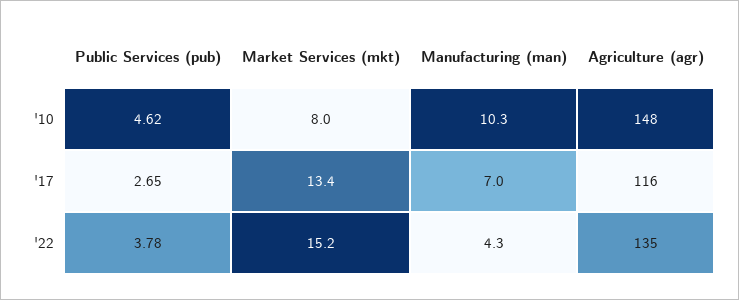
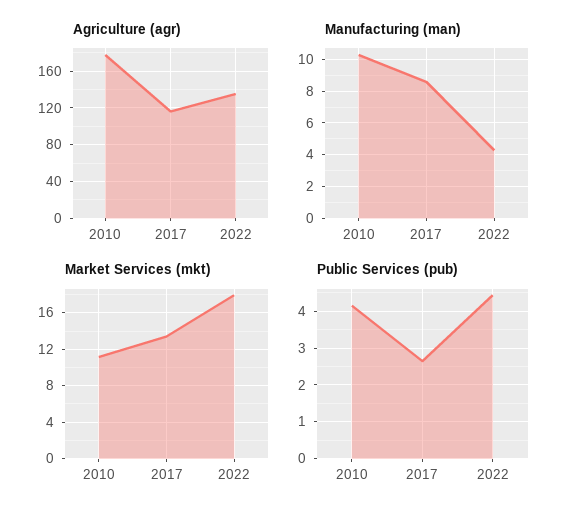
  {
    "Public Services (pub)": {
-     "'10": 4.62,
+     "'10": 4.2,
      "'17": 2.65,
-     "'22": 3.78
+     "'22": 4.4
    },
    "Market Services (mkt)": {
-     "'10": 8,
+     "'10": 11,
      "'17": 13.4,
-     "'22": 15.2
+     "'22": 18
    },
    "Manufacturing (man)": {
      "'10": 10.3,
-     "'17": 7,
+     "'17": 8.5,
      "'22": 4.3
    },
    "Agriculture (agr)": {
-     "'10": 148,
+     "'10": 180,
      "'17": 116,
      "'22": 135
    }
  }

